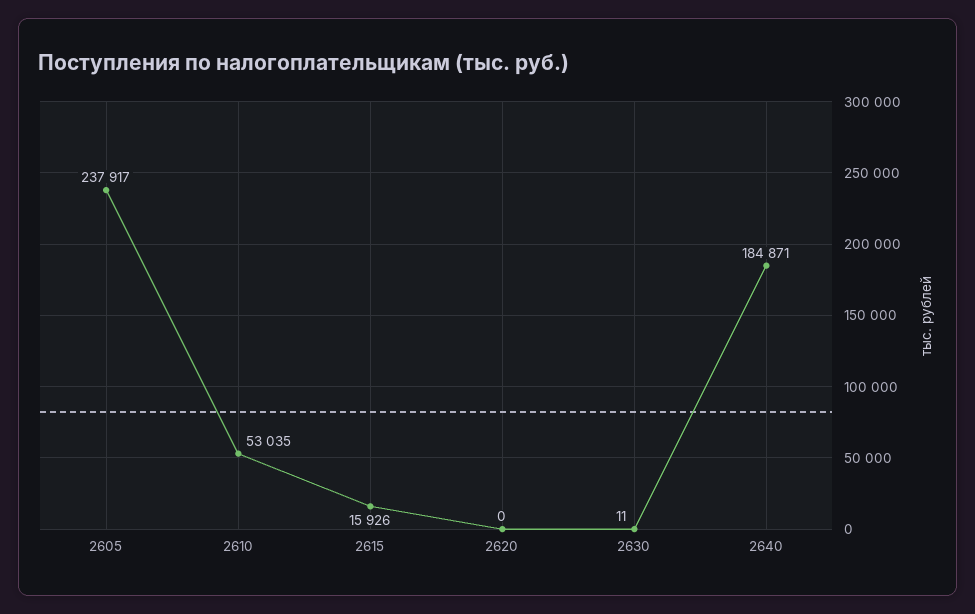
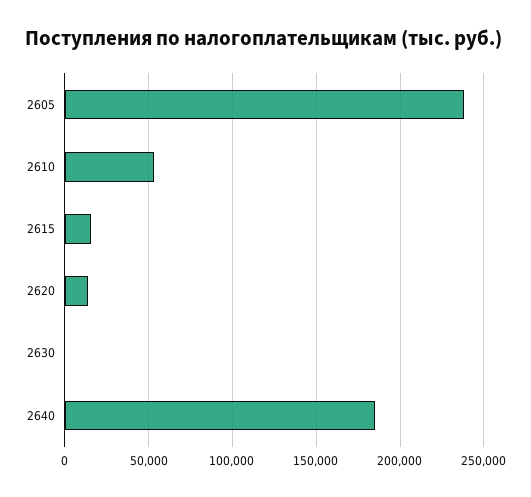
  {
    "2605": 237917,
    "2610": 53035,
    "2615": 15926,
-   "2620": 0,
+   "2620": 15000,
    "2630": 11,
    "2640": 184871
  }

